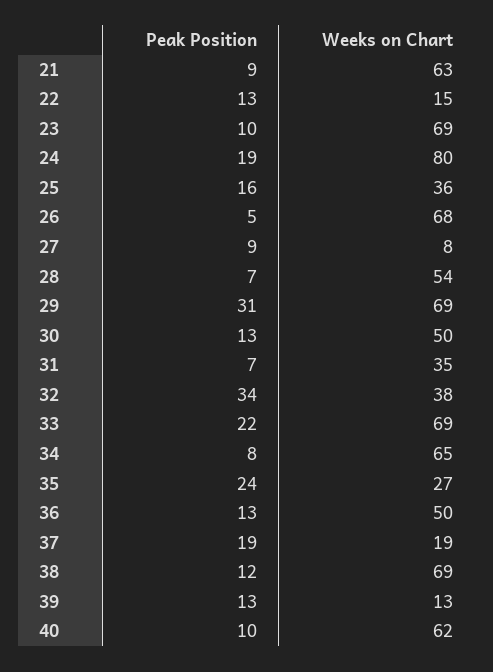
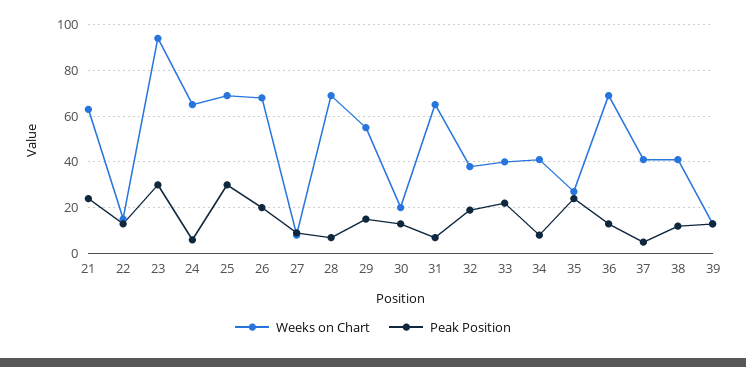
  {
    "Peak Position": {
-     "21": 9,
+     "21": 25,
      "22": 13,
-     "23": 10,
+     "23": 30,
-     "24": 19,
+     "24": 5,
-     "25": 16,
+     "25": 30,
-     "26": 5,
+     "26": 20,
      "27": 9,
      "28": 7,
-     "29": 31,
+     "29": 15,
      "30": 13,
      "31": 7,
-     "32": 34,
+     "32": 20,
      "33": 22,
      "34": 8,
      "35": 24,
      "36": 13,
-     "37": 19,
+     "37": 5,
      "38": 12,
-     "39": 13,
+     "39": 13
-     "40": 10
    },
    "Weeks on Chart": {
      "21": 63,
      "22": 15,
-     "23": 69,
+     "23": 95,
-     "24": 80,
+     "24": 65,
-     "25": 36,
+     "25": 70,
      "26": 68,
      "27": 8,
-     "28": 54,
+     "28": 70,
-     "29": 69,
+     "29": 55,
-     "30": 50,
+     "30": 20,
-     "31": 35,
+     "31": 65,
      "32": 38,
-     "33": 69,
+     "33": 40,
-     "34": 65,
+     "34": 40,
      "35": 27,
-     "36": 50,
+     "36": 70,
-     "37": 19,
+     "37": 40,
-     "38": 69,
+     "38": 40,
-     "39": 13,
+     "39": 13
-     "40": 62
    }
  }

